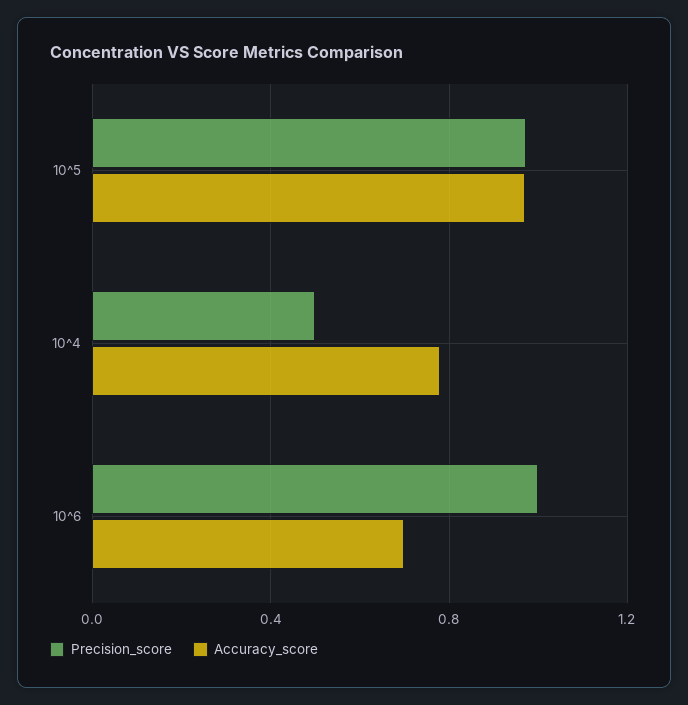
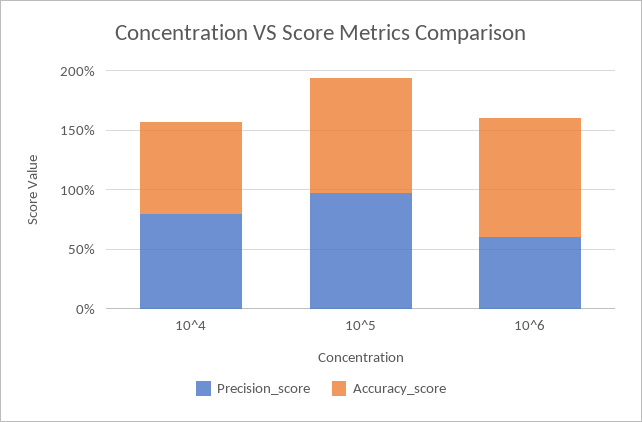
  {
    "Precision_score": {
      "10^5": 0.95,
-     "10^4": 0.5,
+     "10^4": 0.8,
-     "10^6": 1
+     "10^6": 0.6
    },
    "Accuracy_score": {
      "10^5": 0.95,
      "10^4": 0.8,
-     "10^6": 0.7
+     "10^6": 1
    }
  }

